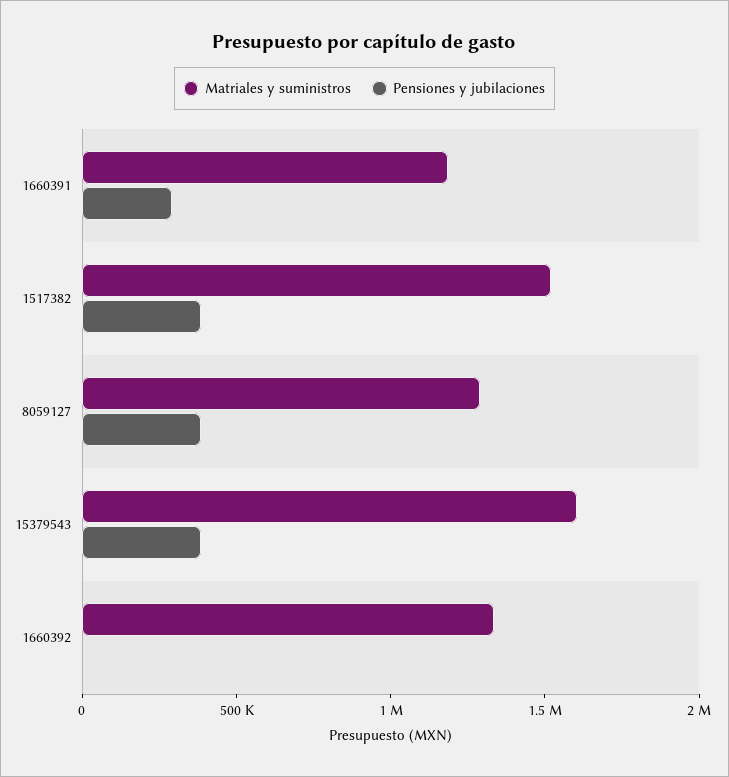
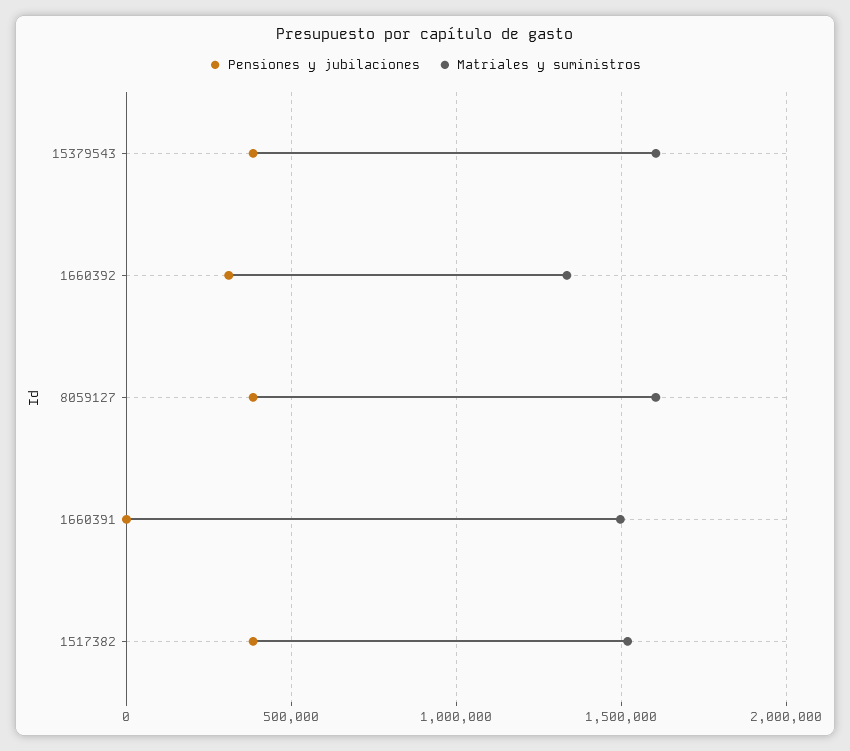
  {
    "Matriales y suministros": {
-     "1660391": 1200000,
+     "1660391": 1500000,
      "1517382": 1500000,
-     "8059127": 1300000,
+     "8059127": 1600000,
      "15379543": 1600000,
      "1660392": 1350000
    },
    "Pensiones y jubilaciones": {
-     "1660391": 300000,
+     "1660391": 0,
      "1517382": 400000,
      "8059127": 400000,
      "15379543": 400000,
-     "1660392": 0
+     "1660392": 300000
    }
  }

